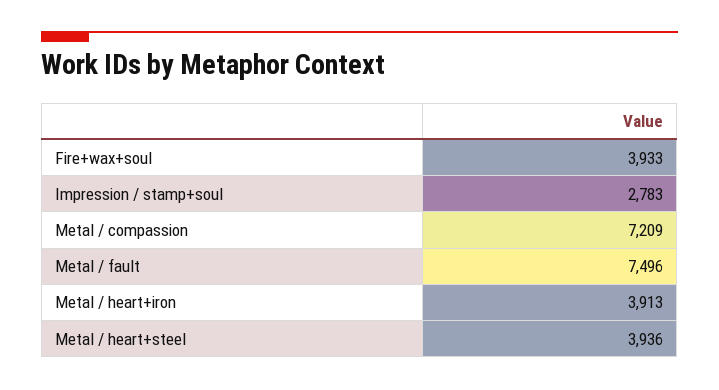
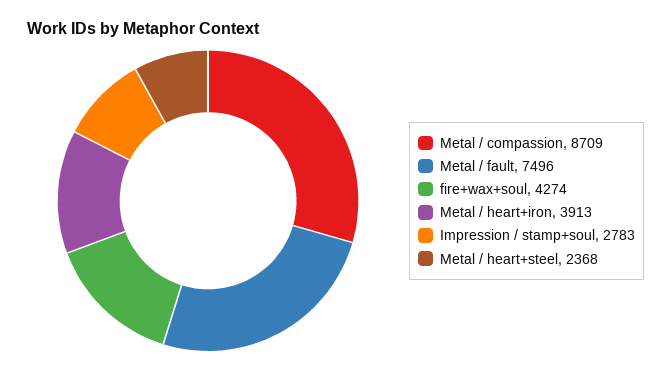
  {
-   "Fire+wax+soul": 3933,
+   "Fire+wax+soul": 4274,
    "Impression / stamp+soul": 2783,
-   "Metal / compassion": 7209,
+   "Metal / compassion": 8709,
    "Metal / fault": 7496,
    "Metal / heart+iron": 3913,
-   "Metal / heart+steel": 3936
+   "Metal / heart+steel": 2368
  }

